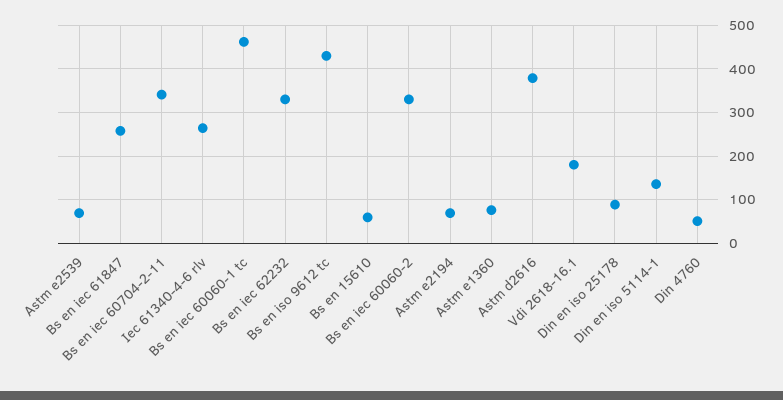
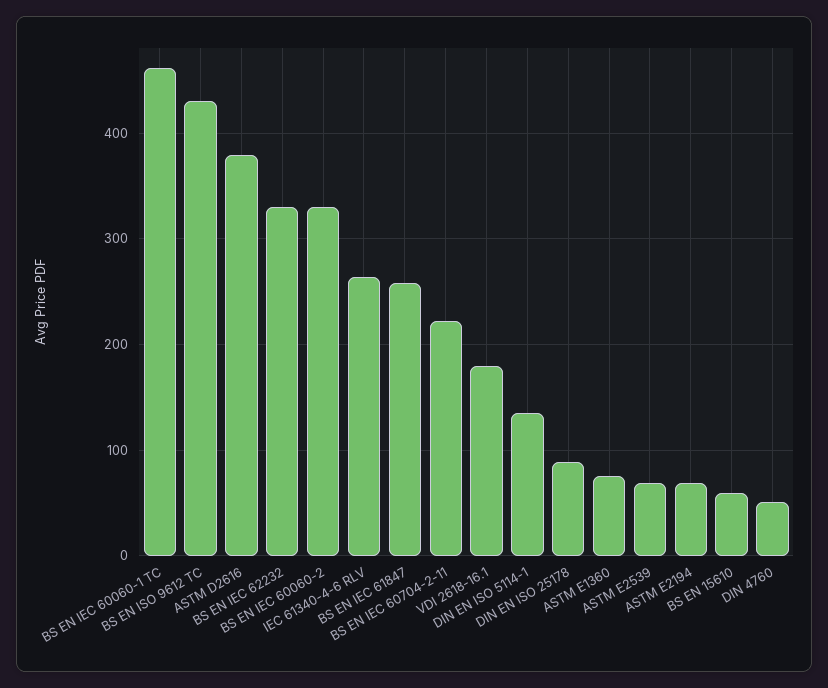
  {
    "Astm e2539": 70,
    "Bs en iec 61847": 260,
-   "Bs en iec 60704-2-11": 340,
+   "Bs en iec 60704-2-11": 220,
    "Iec 61340-4-6 rlv": 260,
    "Bs en iec 60060-1 tc": 460,
    "Bs en iec 62232": 330,
    "Bs en iso 9612 tc": 430,
    "Bs en 15610": 60,
    "Bs en iec 60060-2": 330,
    "Astm e2194": 70,
    "Astm e1360": 80,
    "Astm d2616": 380,
    "Vdi 2618-16.1": 180,
    "Din en iso 25178": 90,
    "Din en iso 5114-1": 140,
    "Din 4760": 50
  }

